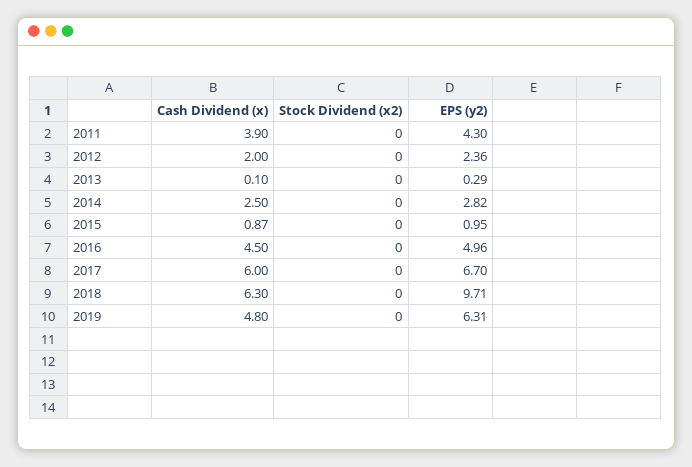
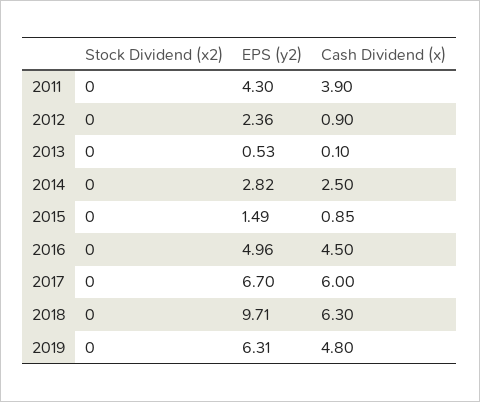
  {
    "Cash Dividend (x)": {
      "2011": 3.9,
-     "2012": 2,
+     "2012": 0.9,
      "2013": 0.1,
      "2014": 2.5,
-     "2015": 0.87,
+     "2015": 0.85,
      "2016": 4.5,
      "2017": 6,
      "2018": 6.3,
      "2019": 4.8
    },
    "Stock Dividend (x2)": {
      "2011": 0,
      "2012": 0,
      "2013": 0,
      "2014": 0,
      "2015": 0,
      "2016": 0,
      "2017": 0,
      "2018": 0,
      "2019": 0
    },
    "EPS (y2)": {
      "2011": 4.3,
      "2012": 2.36,
-     "2013": 0.29,
+     "2013": 0.53,
      "2014": 2.82,
-     "2015": 0.95,
+     "2015": 1.49,
      "2016": 4.96,
      "2017": 6.7,
      "2018": 9.71,
      "2019": 6.31
    }
  }

